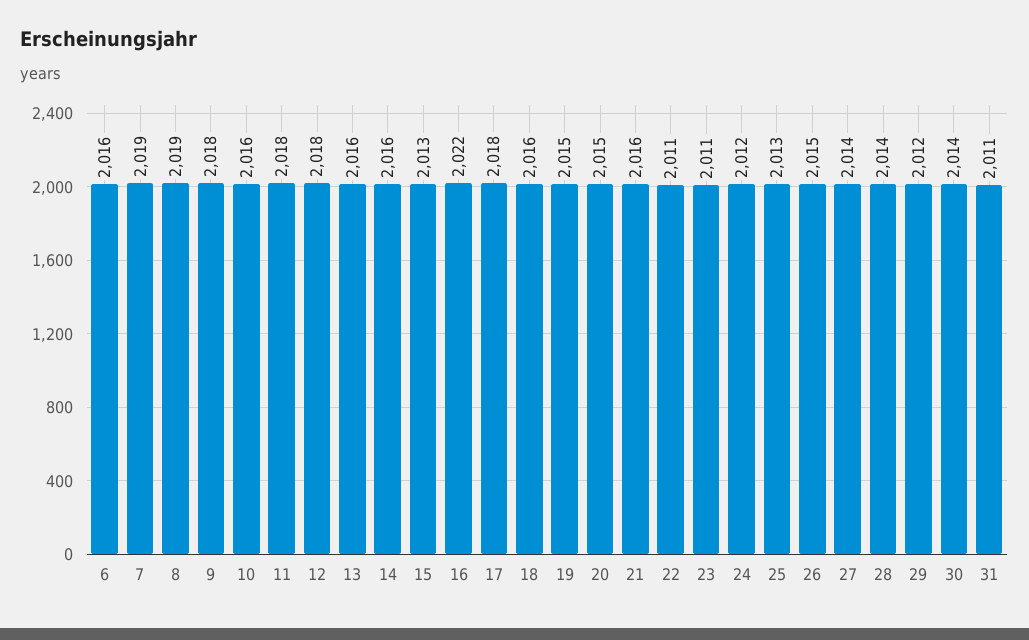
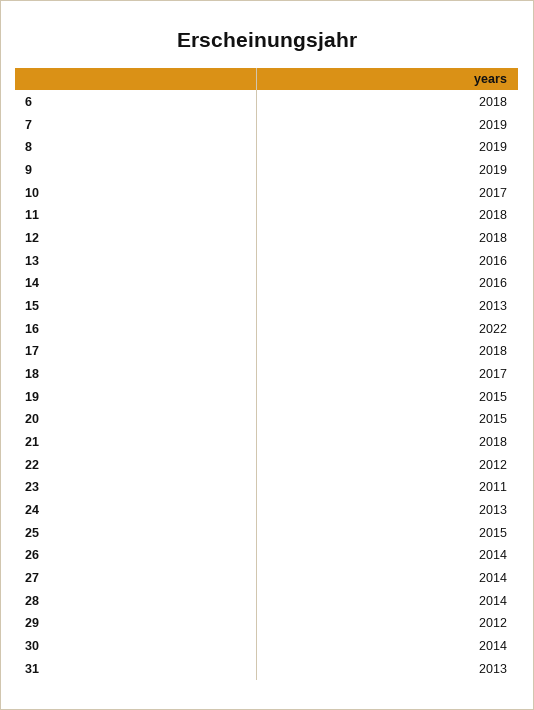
  {
-   "6": 2016,
+   "6": 2018,
    "7": 2019,
    "8": 2019,
-   "9": 2018,
+   "9": 2019,
-   "10": 2016,
+   "10": 2017,
    "11": 2018,
    "12": 2018,
    "13": 2016,
    "14": 2016,
    "15": 2013,
    "16": 2022,
    "17": 2018,
-   "18": 2016,
+   "18": 2017,
    "19": 2015,
    "20": 2015,
-   "21": 2016,
+   "21": 2018,
-   "22": 2011,
+   "22": 2012,
    "23": 2011,
-   "24": 2012,
+   "24": 2013,
-   "25": 2013,
+   "25": 2015,
-   "26": 2015,
+   "26": 2014,
    "27": 2014,
    "28": 2014,
    "29": 2012,
    "30": 2014,
-   "31": 2011
+   "31": 2013
  }

